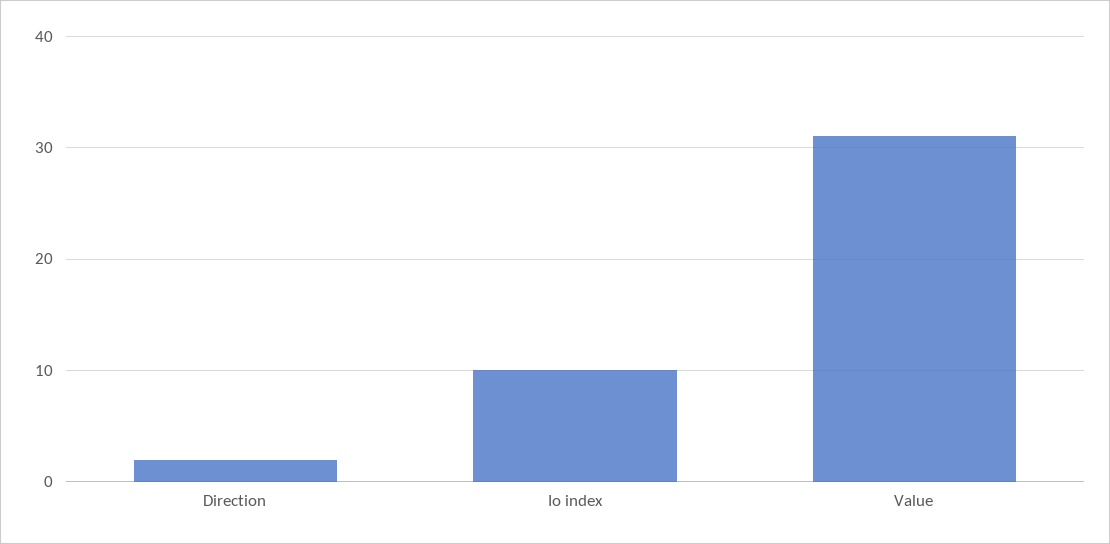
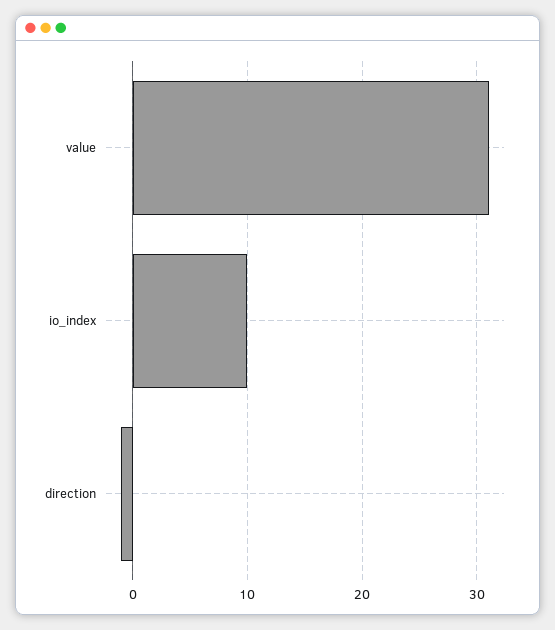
  {
-   "Direction": 2,
+   "Direction": -1,
    "Io index": 10,
    "Value": 31
  }

